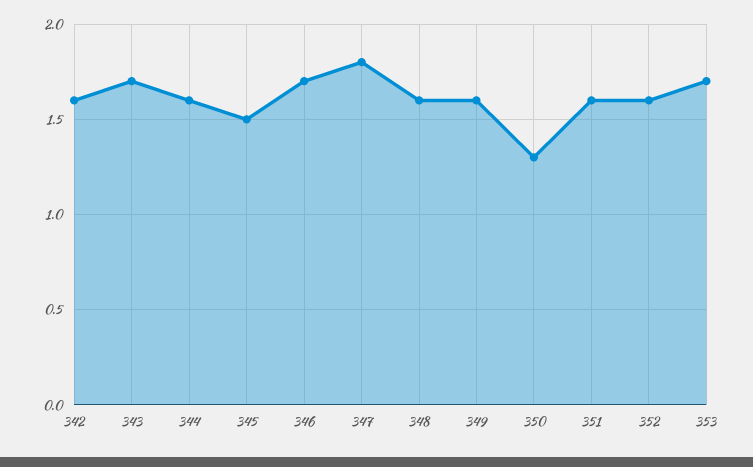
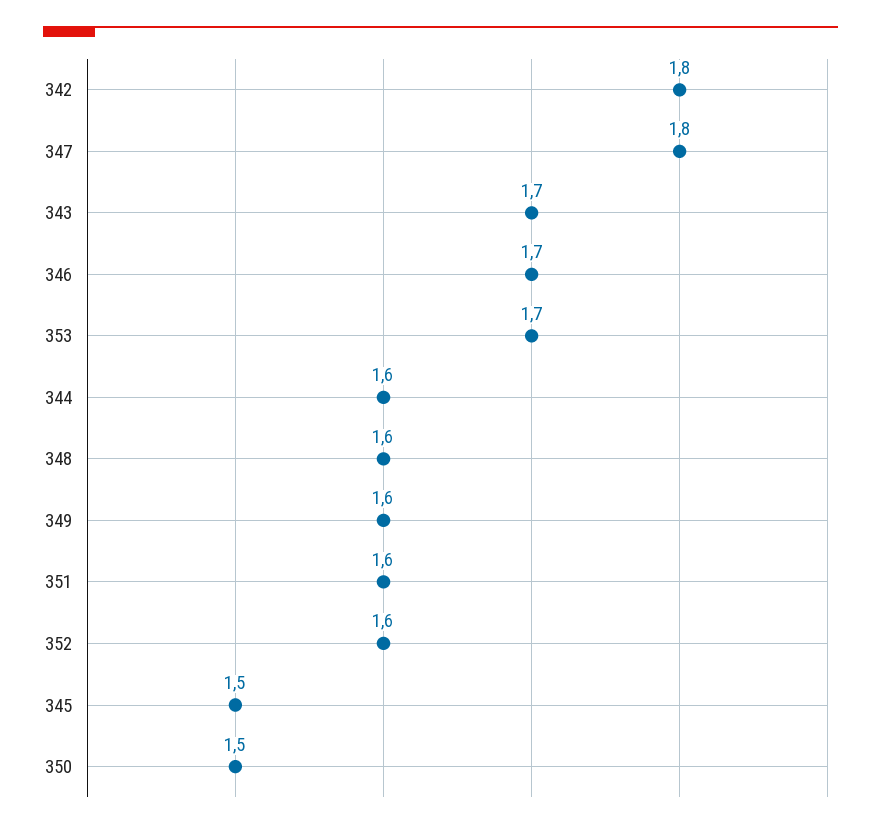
  {
-   "342": 1.6,
+   "342": 1.8,
    "343": 1.7,
    "344": 1.6,
    "345": 1.5,
    "346": 1.7,
    "347": 1.8,
    "348": 1.6,
    "349": 1.6,
-   "350": 1.3,
+   "350": 1.5,
    "351": 1.6,
    "352": 1.6,
    "353": 1.7
  }

